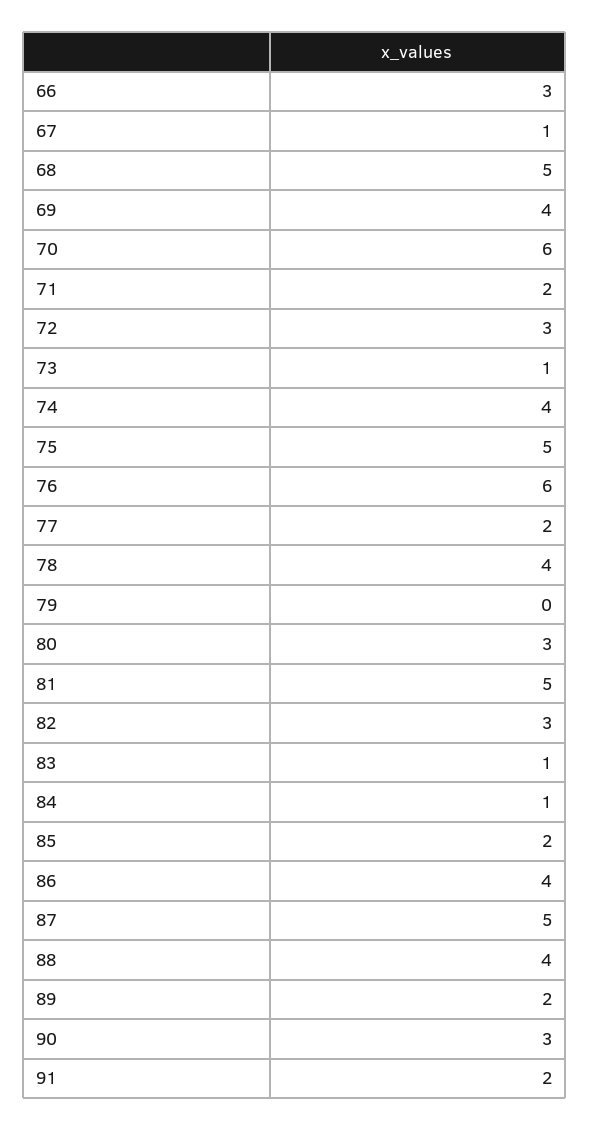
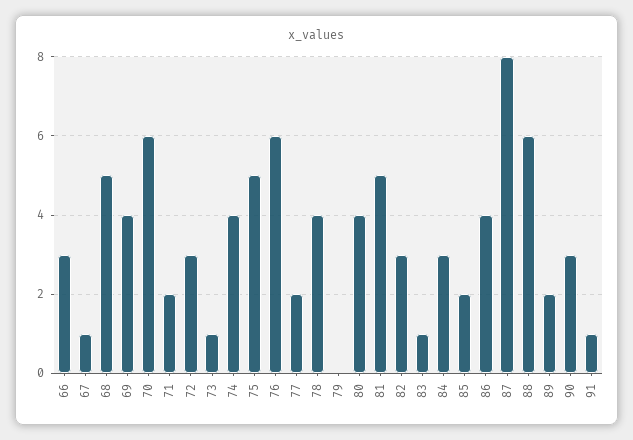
  {
    "66": 3,
    "67": 1,
    "68": 5,
    "69": 4,
    "70": 6,
    "71": 2,
    "72": 3,
    "73": 1,
    "74": 4,
    "75": 5,
    "76": 6,
    "77": 2,
    "78": 4,
    "79": 0,
-   "80": 3,
+   "80": 4,
    "81": 5,
    "82": 3,
    "83": 1,
-   "84": 1,
+   "84": 3,
    "85": 2,
    "86": 4,
-   "87": 5,
+   "87": 8,
-   "88": 4,
+   "88": 6,
    "89": 2,
    "90": 3,
-   "91": 2
+   "91": 1
  }

